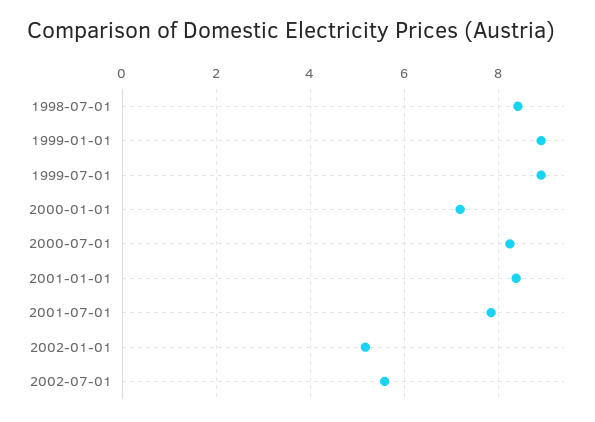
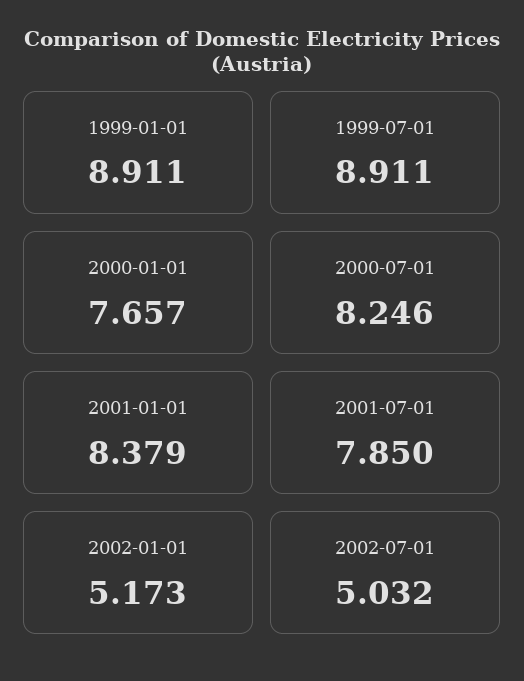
  {
-   "1998-07-01": 8.4,
    "1999-01-01": 8.911,
    "1999-07-01": 8.911,
-   "2000-01-01": 7.2,
+   "2000-01-01": 7.657,
    "2000-07-01": 8.246,
    "2001-01-01": 8.379,
    "2001-07-01": 7.85,
    "2002-01-01": 5.173,
-   "2002-07-01": 5.6
+   "2002-07-01": 5.032
  }

